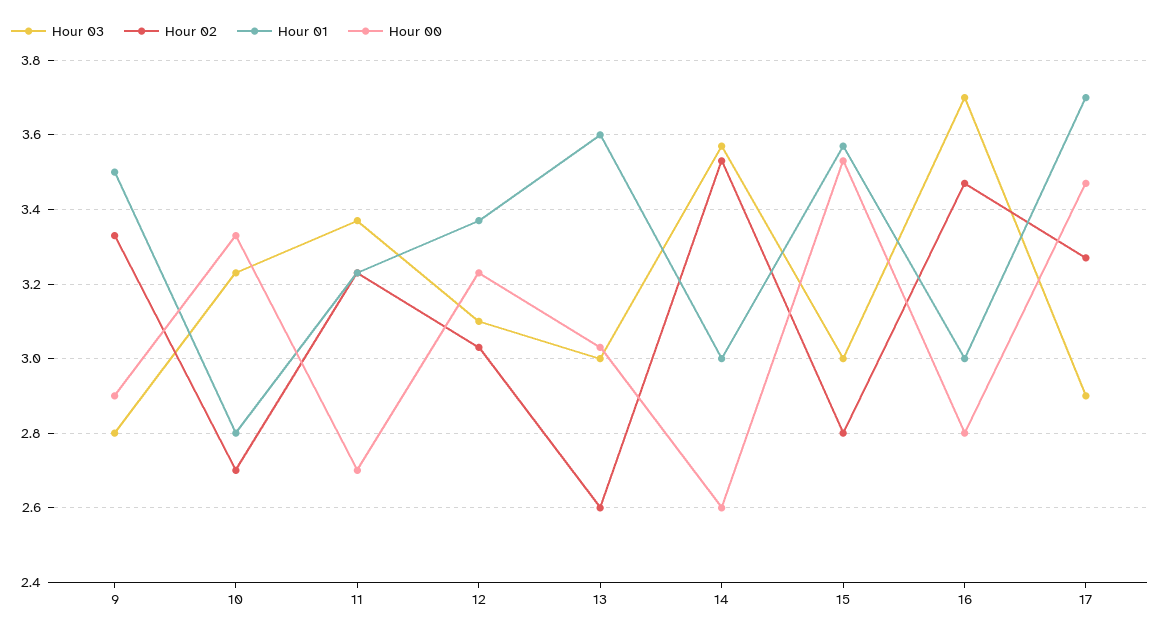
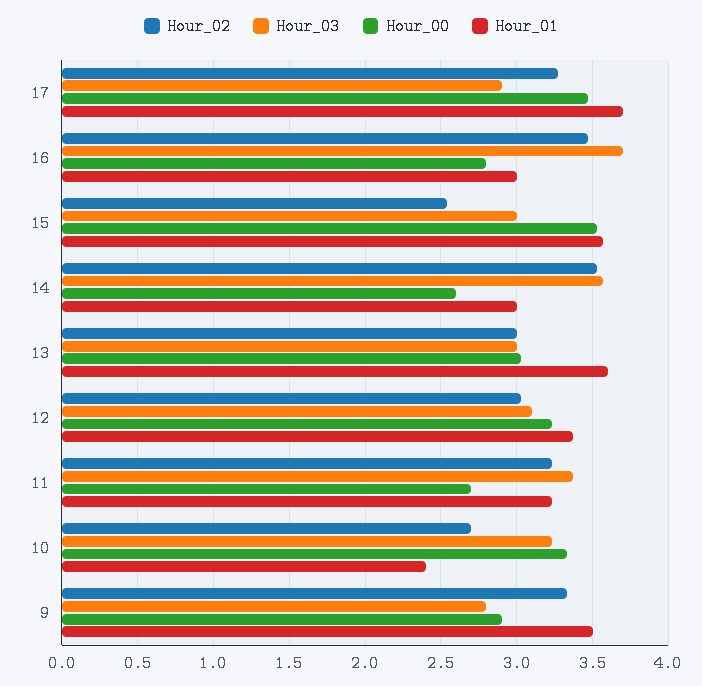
  {
    "Hour 03": {
      "9": 2.8,
      "10": 3.25,
      "11": 3.35,
      "12": 3.1,
      "13": 3,
      "14": 3.55,
      "15": 3,
      "16": 3.7,
      "17": 2.9
    },
    "Hour 02": {
      "9": 3.35,
      "10": 2.7,
      "11": 3.25,
      "12": 3.05,
-     "13": 2.6,
+     "13": 3,
      "14": 3.55,
-     "15": 2.8,
+     "15": 2.55,
      "16": 3.45,
      "17": 3.25
    },
    "Hour 01": {
      "9": 3.5,
-     "10": 2.8,
+     "10": 2.4,
      "11": 3.25,
      "12": 3.35,
      "13": 3.6,
      "14": 3,
      "15": 3.55,
      "16": 3,
      "17": 3.7
    },
    "Hour 00": {
      "9": 2.9,
      "10": 3.35,
      "11": 2.7,
      "12": 3.25,
      "13": 3.05,
      "14": 2.6,
      "15": 3.55,
      "16": 2.8,
      "17": 3.45
    }
  }

